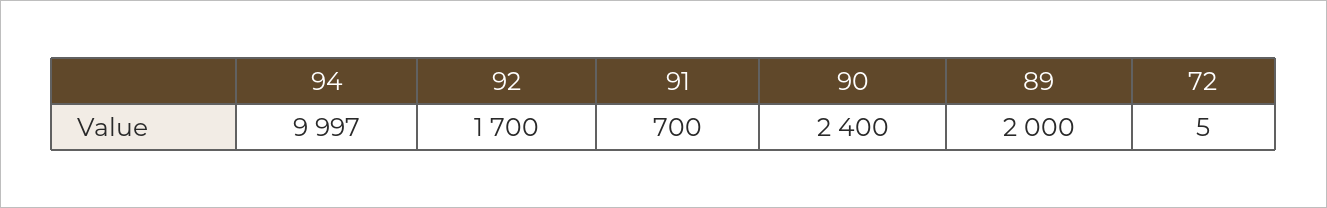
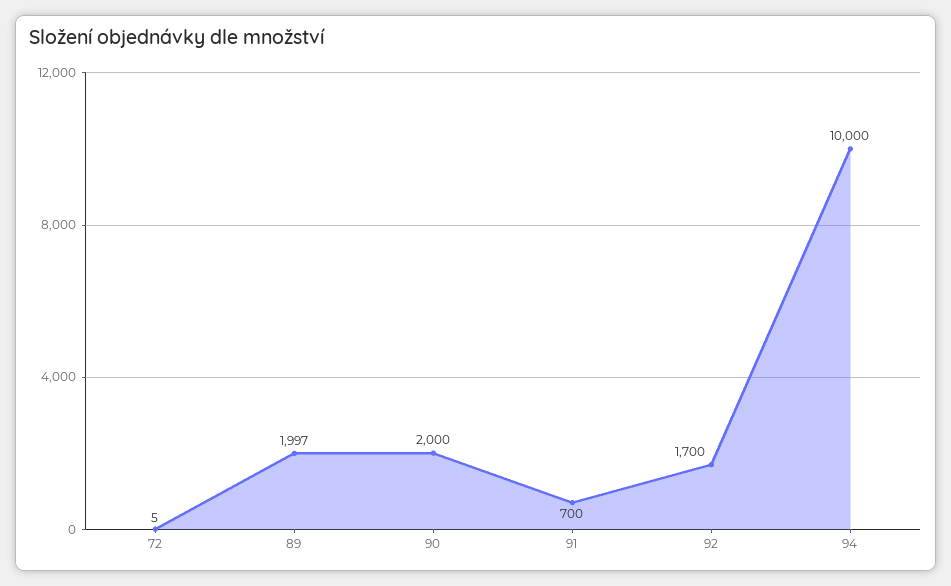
  {
-   "94": 9997,
+   "94": 10000,
    "92": 1700,
    "91": 700,
-   "90": 2400,
+   "90": 2000,
-   "89": 2000,
+   "89": 1997,
    "72": 5
  }

